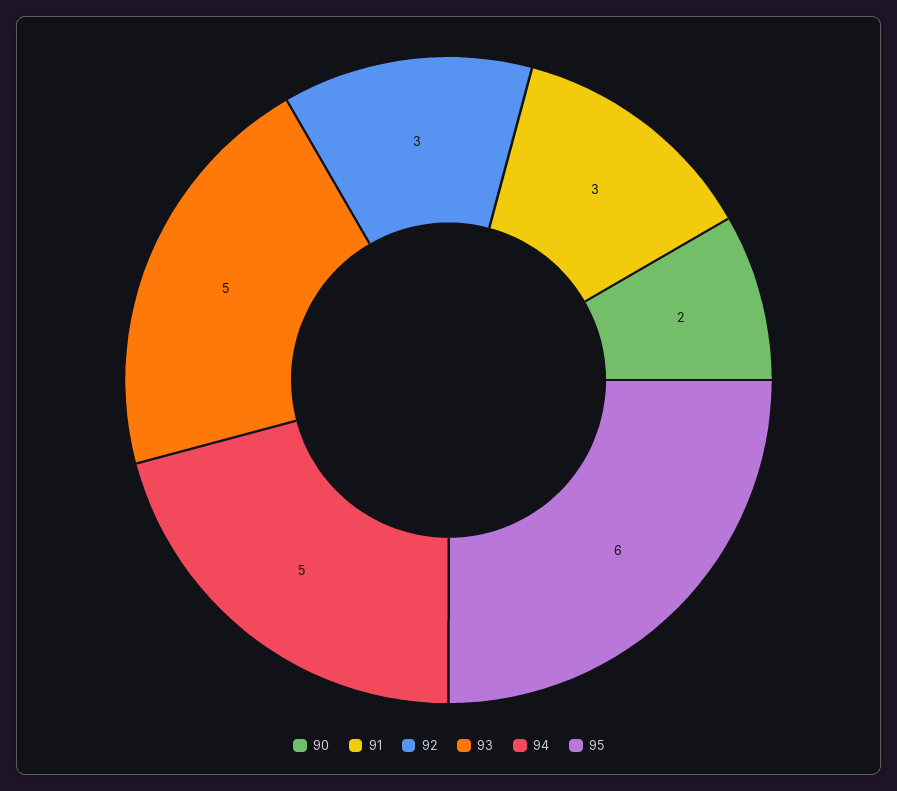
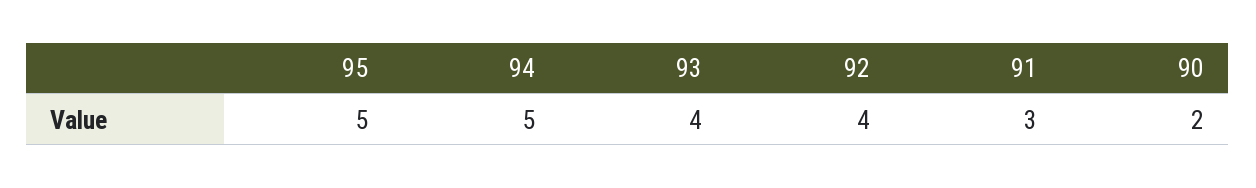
  {
    "90": 2,
    "91": 3,
-   "92": 3,
+   "92": 4,
-   "93": 5,
+   "93": 4,
    "94": 5,
-   "95": 6
+   "95": 5
  }

